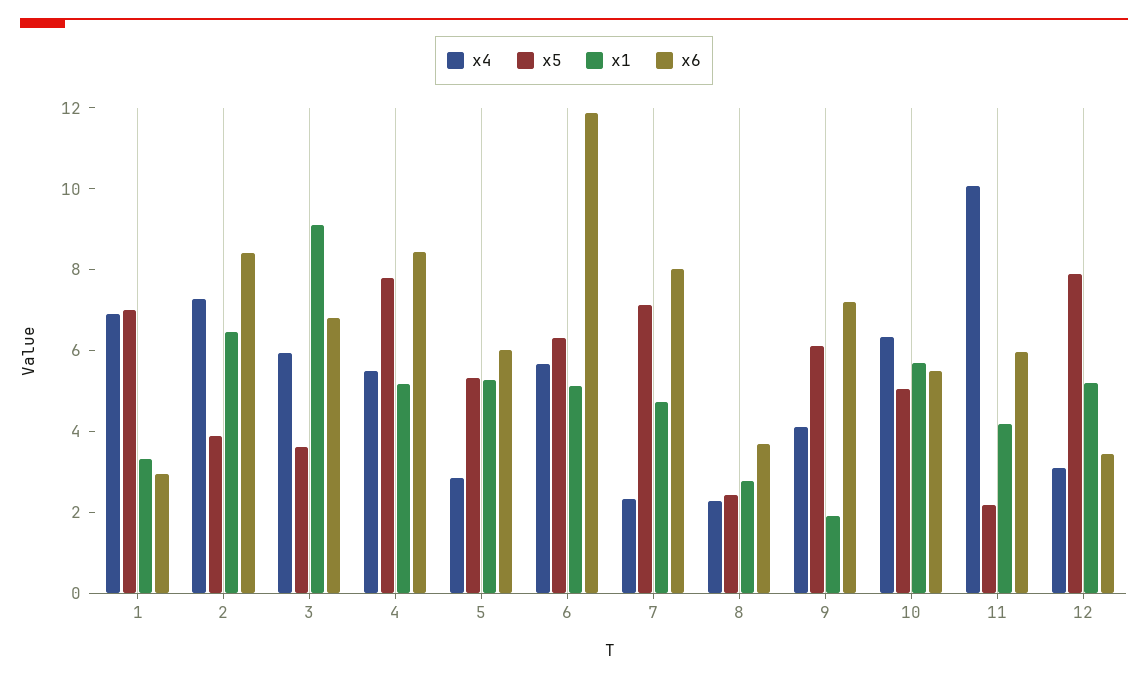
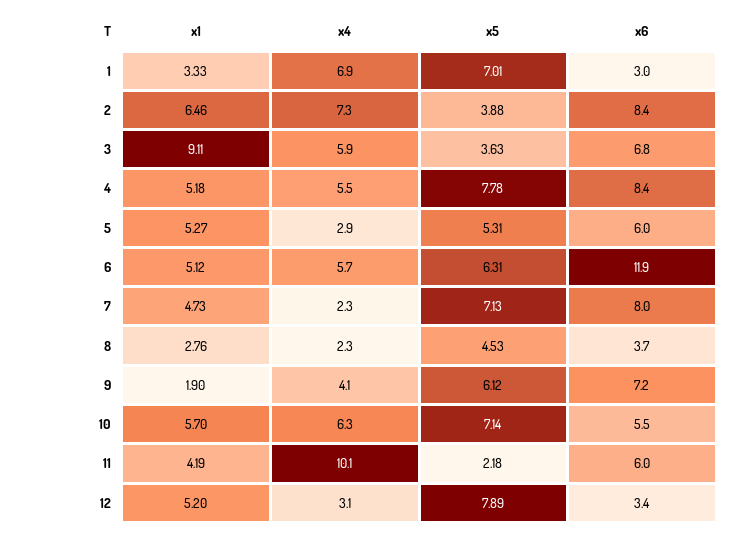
  {
    "x4": {
      "1": 6.9,
      "2": 7.3,
      "3": 5.9,
      "4": 5.5,
      "5": 2.9,
      "6": 5.7,
      "7": 2.3,
      "8": 2.3,
      "9": 4.1,
      "10": 6.3,
      "11": 10.1,
      "12": 3.1
    },
    "x5": {
      "1": 7.01,
      "2": 3.88,
      "3": 3.63,
      "4": 7.78,
      "5": 5.31,
      "6": 6.31,
      "7": 7.13,
-     "8": 2.5,
+     "8": 4.53,
      "9": 6.12,
-     "10": 5,
+     "10": 7.14,
      "11": 2.18,
      "12": 7.89
    },
    "x1": {
      "1": 3.33,
      "2": 6.46,
      "3": 9.11,
      "4": 5.18,
      "5": 5.27,
      "6": 5.12,
      "7": 4.73,
      "8": 2.76,
      "9": 1.9,
      "10": 5.7,
      "11": 4.19,
      "12": 5.2
    },
    "x6": {
      "1": 3,
      "2": 8.4,
      "3": 6.8,
      "4": 8.4,
      "5": 6,
      "6": 11.9,
      "7": 8,
      "8": 3.7,
      "9": 7.2,
      "10": 5.5,
      "11": 6,
      "12": 3.4
    }
  }

